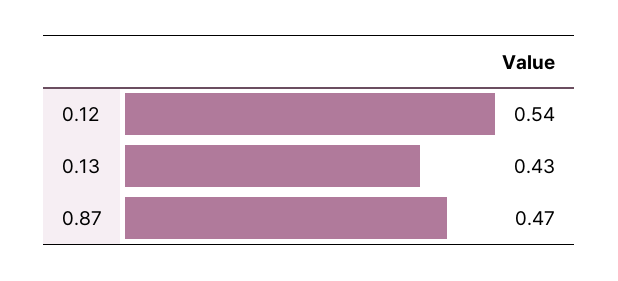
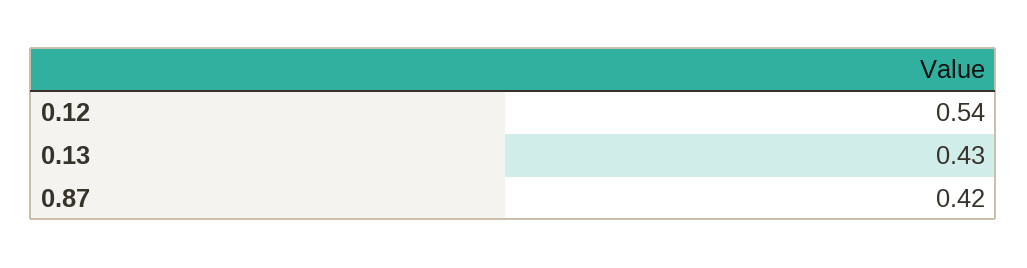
  {
    "0.12": 0.54,
    "0.13": 0.43,
-   "0.87": 0.47
+   "0.87": 0.42
  }

